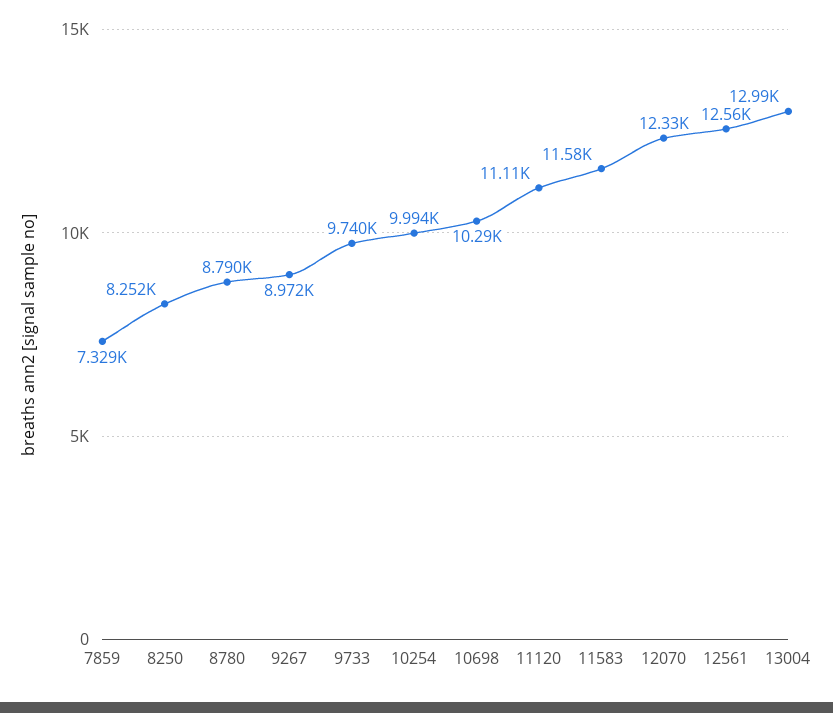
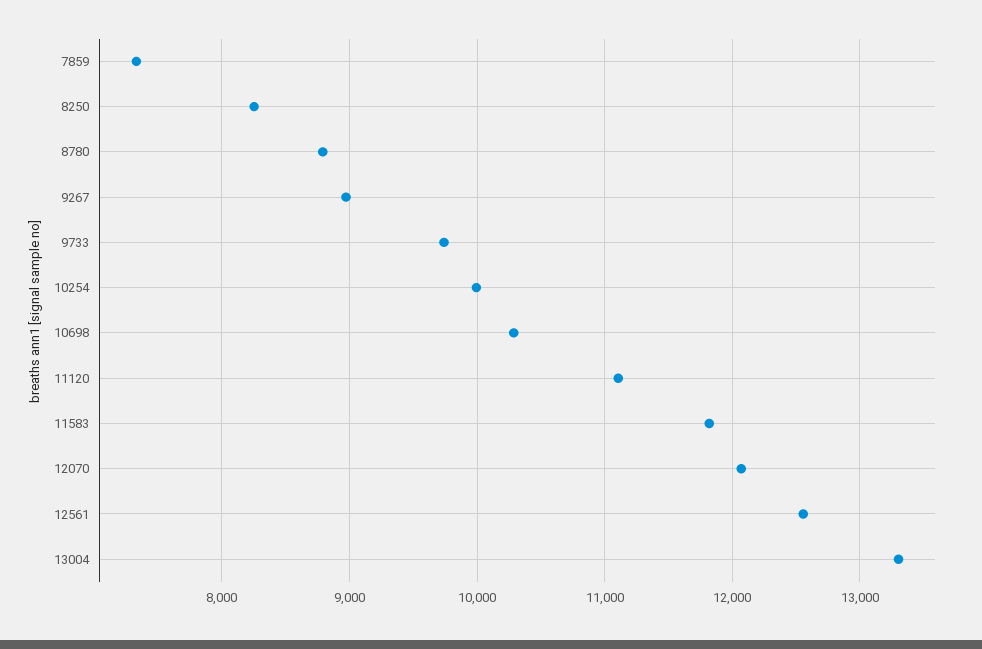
  {
    "7859": 7329,
    "8250": 8252,
    "8780": 8790,
    "9267": 8972,
    "9733": 9740,
    "10254": 9994,
    "10698": 10290,
    "11120": 11110,
-   "11583": 11580,
+   "11583": 11800,
-   "12070": 12330,
+   "12070": 12100,
    "12561": 12560,
-   "13004": 12990
+   "13004": 13300
  }

